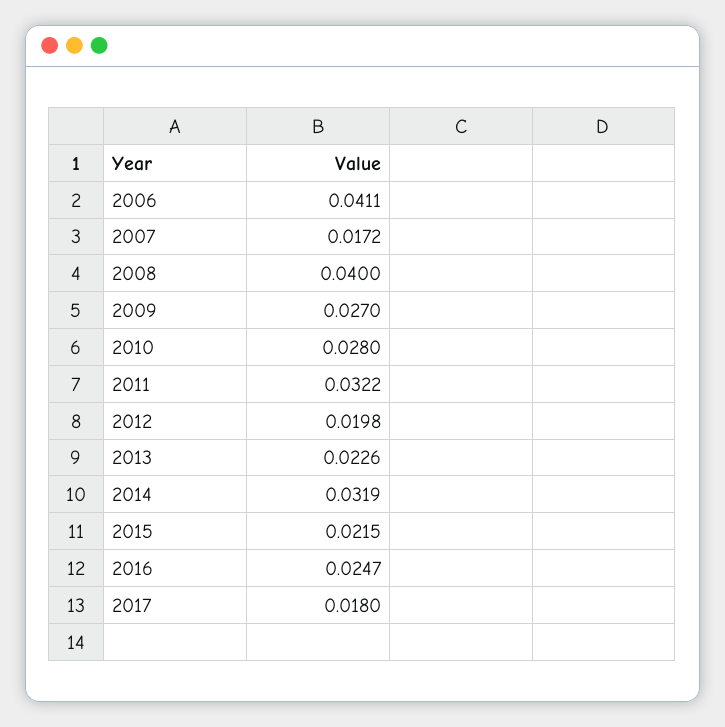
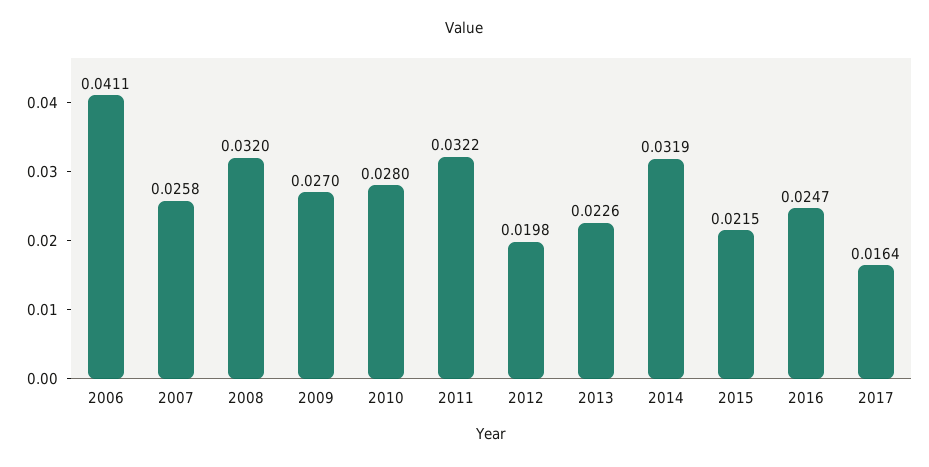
  {
    "2006": 0.0411,
-   "2007": 0.0172,
+   "2007": 0.0258,
-   "2008": 0.04,
+   "2008": 0.032,
    "2009": 0.027,
    "2010": 0.028,
    "2011": 0.0322,
    "2012": 0.0198,
    "2013": 0.0226,
    "2014": 0.0319,
    "2015": 0.0215,
    "2016": 0.0247,
-   "2017": 0.018
+   "2017": 0.0164
  }

